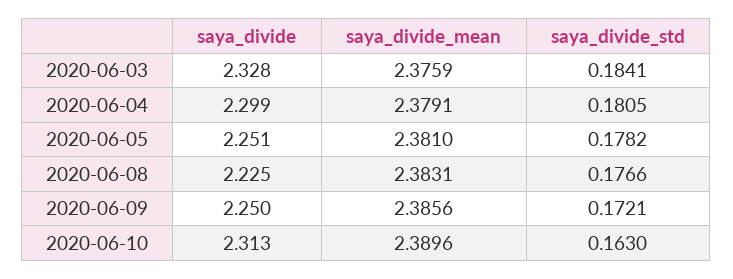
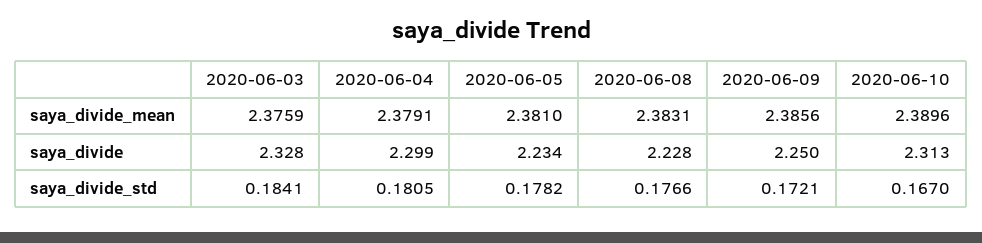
  {
    "saya_divide": {
      "2020-06-03": 2.328,
      "2020-06-04": 2.299,
-     "2020-06-05": 2.251,
+     "2020-06-05": 2.234,
-     "2020-06-08": 2.225,
+     "2020-06-08": 2.228,
      "2020-06-09": 2.25,
      "2020-06-10": 2.313
    },
    "saya_divide_mean": {
      "2020-06-03": 2.3759,
      "2020-06-04": 2.3791,
      "2020-06-05": 2.381,
      "2020-06-08": 2.3831,
      "2020-06-09": 2.3856,
      "2020-06-10": 2.3896
    },
    "saya_divide_std": {
      "2020-06-03": 0.1841,
      "2020-06-04": 0.1805,
      "2020-06-05": 0.1782,
      "2020-06-08": 0.1766,
      "2020-06-09": 0.1721,
-     "2020-06-10": 0.163
+     "2020-06-10": 0.167
    }
  }

